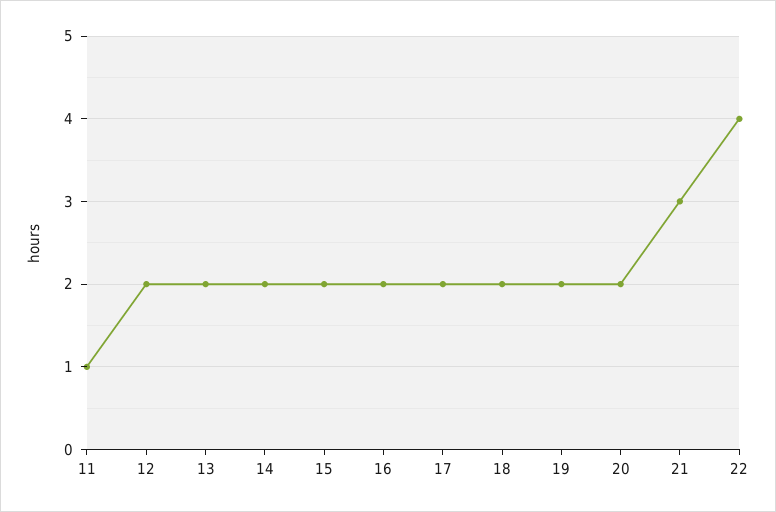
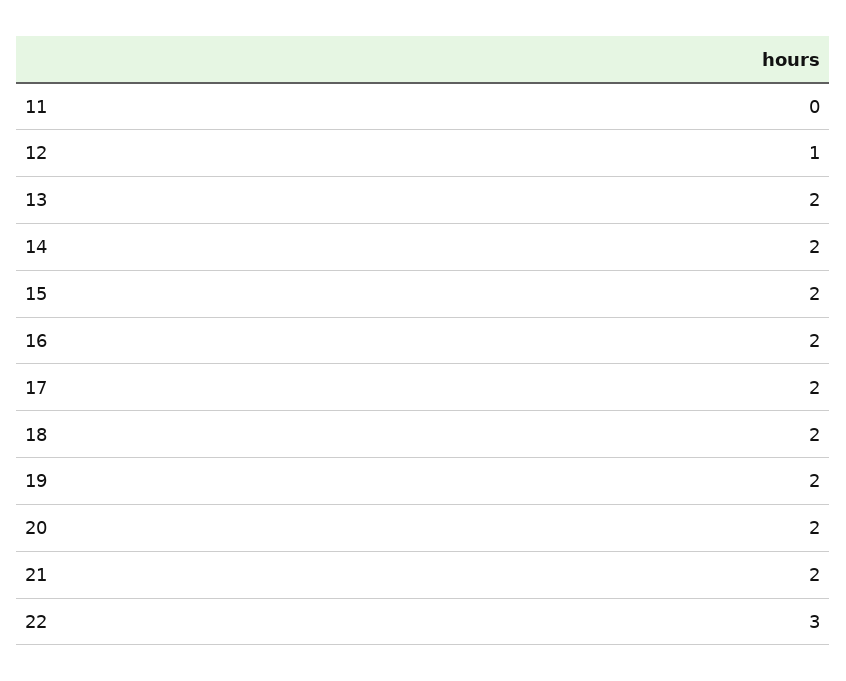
  {
-   "11": 1,
+   "11": 0,
-   "12": 2,
+   "12": 1,
    "13": 2,
    "14": 2,
    "15": 2,
    "16": 2,
    "17": 2,
    "18": 2,
    "19": 2,
    "20": 2,
-   "21": 3,
+   "21": 2,
-   "22": 4
+   "22": 3
  }

